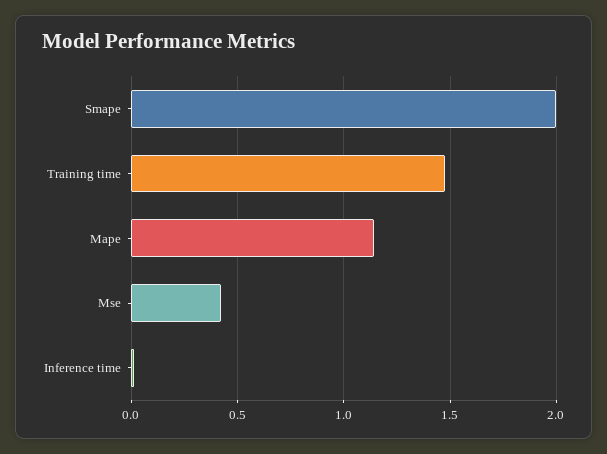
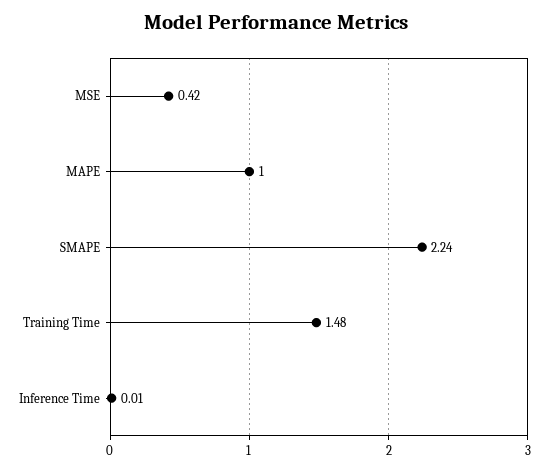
  {
-   "Smape": 2,
+   "Smape": 2.24,
    "Training time": 1.48,
-   "Mape": 1.15,
+   "Mape": 1,
    "Mse": 0.42,
    "Inference time": 0.01
  }

